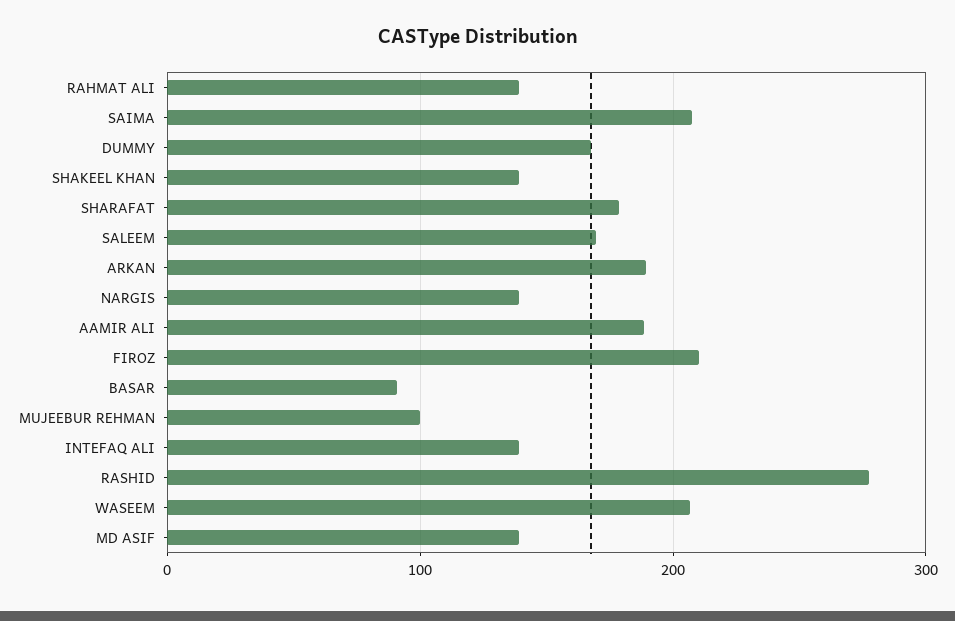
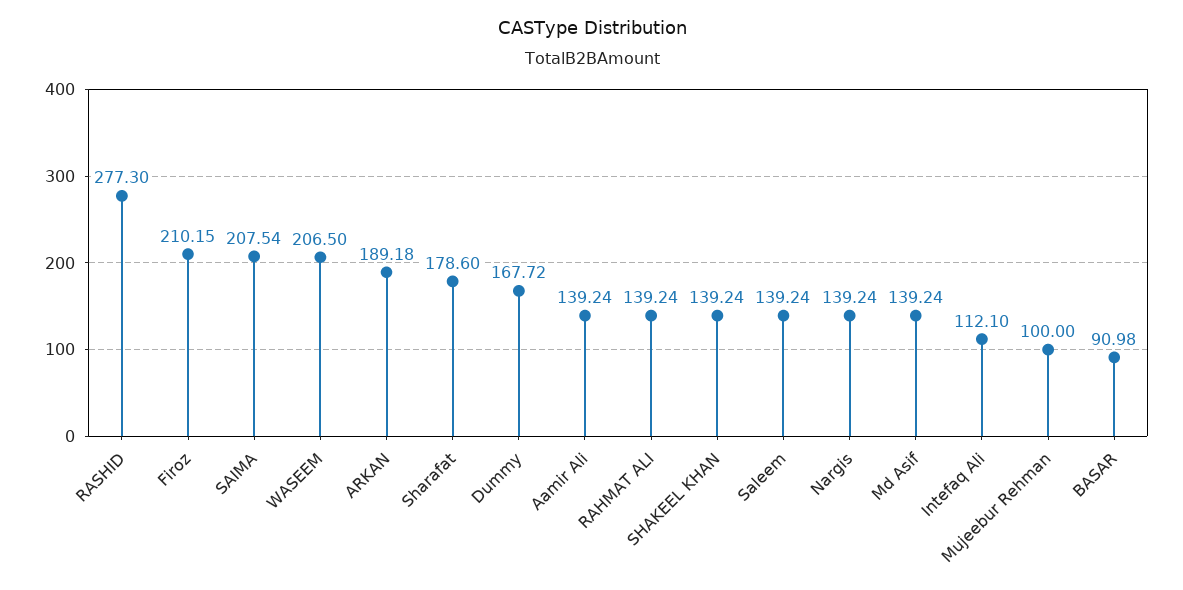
  {
    "RAHMAT ALI": 139.24,
    "SAIMA": 207.54,
    "DUMMY": 167.72,
    "SHAKEEL KHAN": 139.24,
    "SHARAFAT": 178.6,
-   "SALEEM": 170,
+   "SALEEM": 139.24,
    "ARKAN": 189.18,
    "NARGIS": 139.24,
-   "AAMIR ALI": 190,
+   "AAMIR ALI": 139.24,
    "FIROZ": 210.15,
    "BASAR": 90.98,
    "MUJEEBUR REHMAN": 100,
-   "INTEFAQ ALI": 140,
+   "INTEFAQ ALI": 112.1,
    "RASHID": 277.3,
    "WASEEM": 206.5,
    "MD ASIF": 139.24
  }

